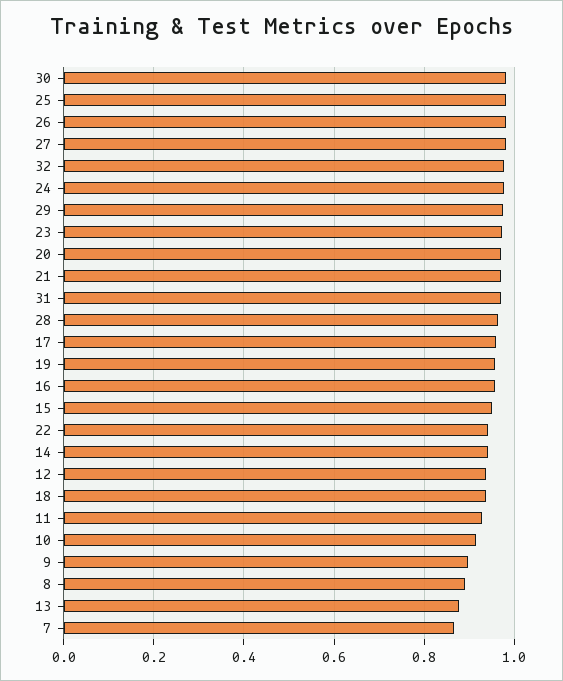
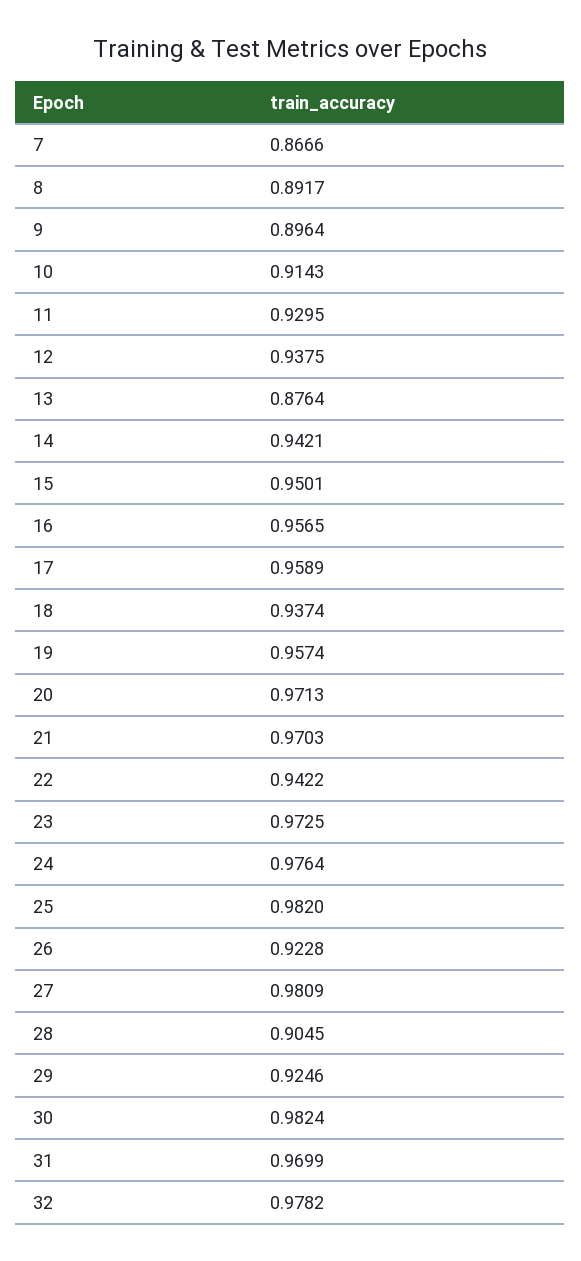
  {
    "30": 0.9824,
    "25": 0.982,
-   "26": 0.98,
+   "26": 0.9228,
    "27": 0.9809,
    "32": 0.9782,
    "24": 0.9764,
-   "29": 0.98,
+   "29": 0.9246,
    "23": 0.9725,
    "20": 0.9713,
    "21": 0.9703,
    "31": 0.9699,
-   "28": 0.96,
+   "28": 0.9045,
    "17": 0.9589,
    "19": 0.9574,
    "16": 0.9565,
    "15": 0.9501,
    "22": 0.9422,
    "14": 0.9421,
    "12": 0.9375,
    "18": 0.9374,
    "11": 0.9295,
    "10": 0.9143,
    "9": 0.8964,
    "8": 0.8917,
    "13": 0.8764,
    "7": 0.8666
  }

